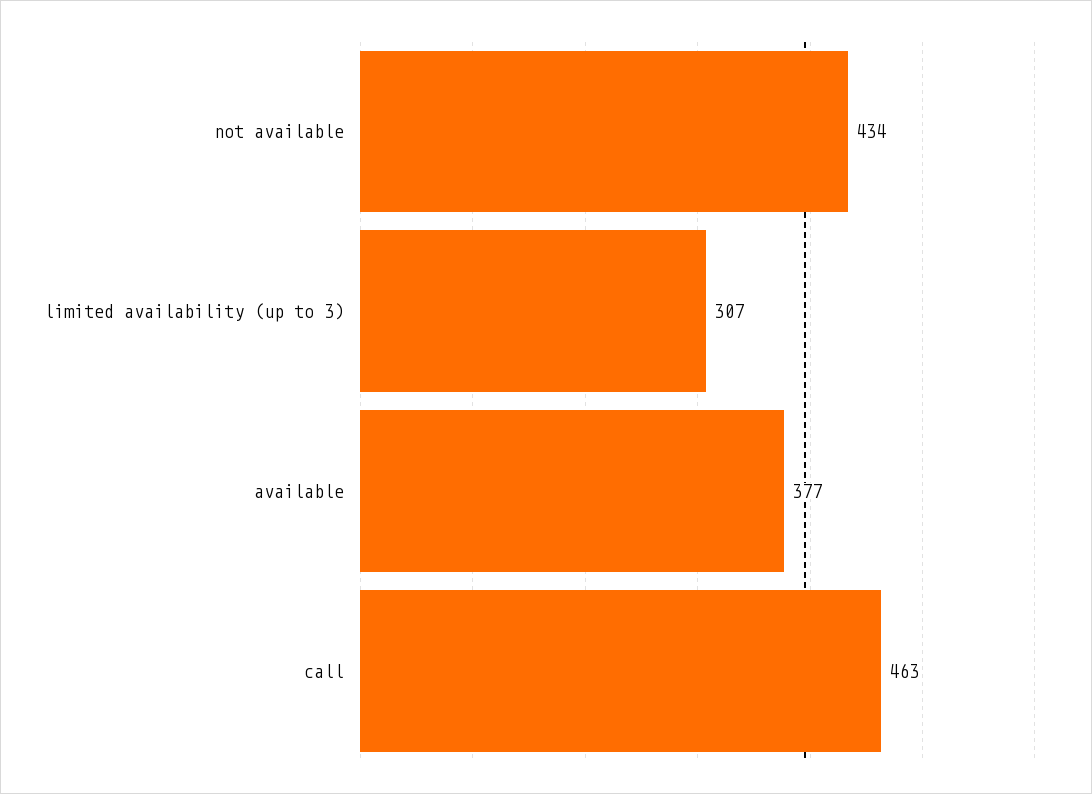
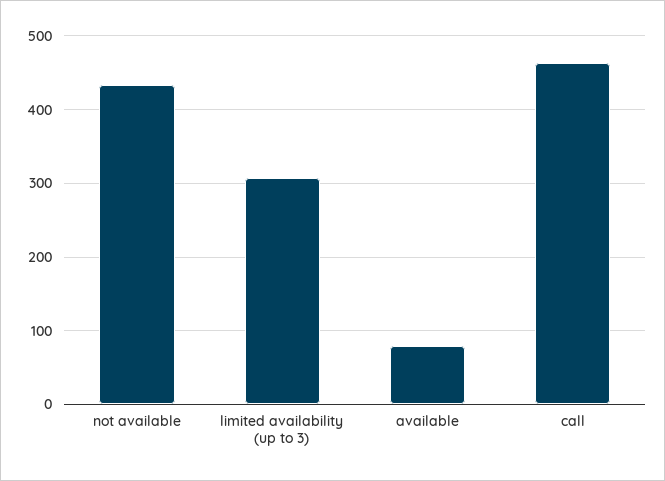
  {
    "not available": 434,
    "limited availability (up to 3)": 307,
-   "available": 377,
+   "available": 80,
    "call": 463
  }

